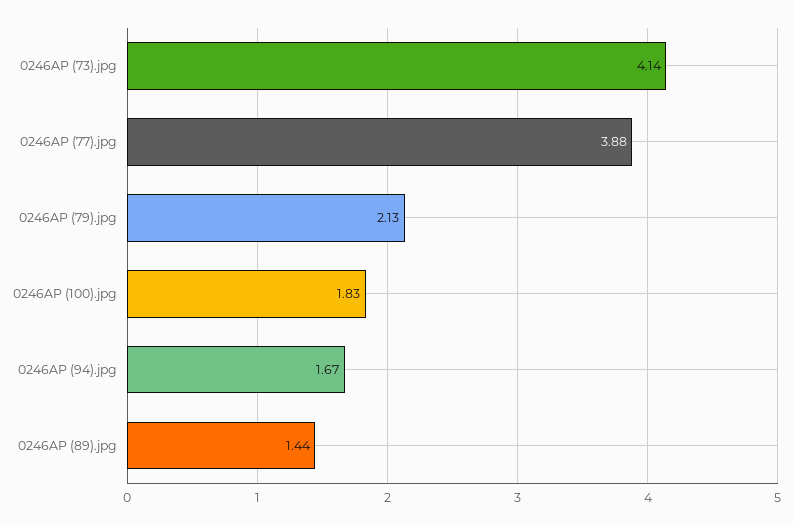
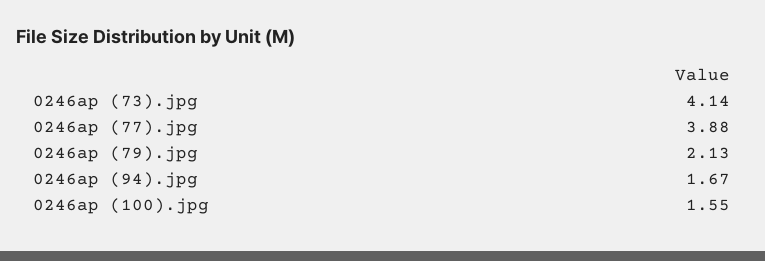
  {
    "0246AP (73).jpg": 4.14,
    "0246AP (77).jpg": 3.88,
    "0246AP (79).jpg": 2.13,
-   "0246AP (100).jpg": 1.83,
+   "0246AP (100).jpg": 1.55,
-   "0246AP (94).jpg": 1.67,
+   "0246AP (94).jpg": 1.67
-   "0246AP (89).jpg": 1.44
  }

